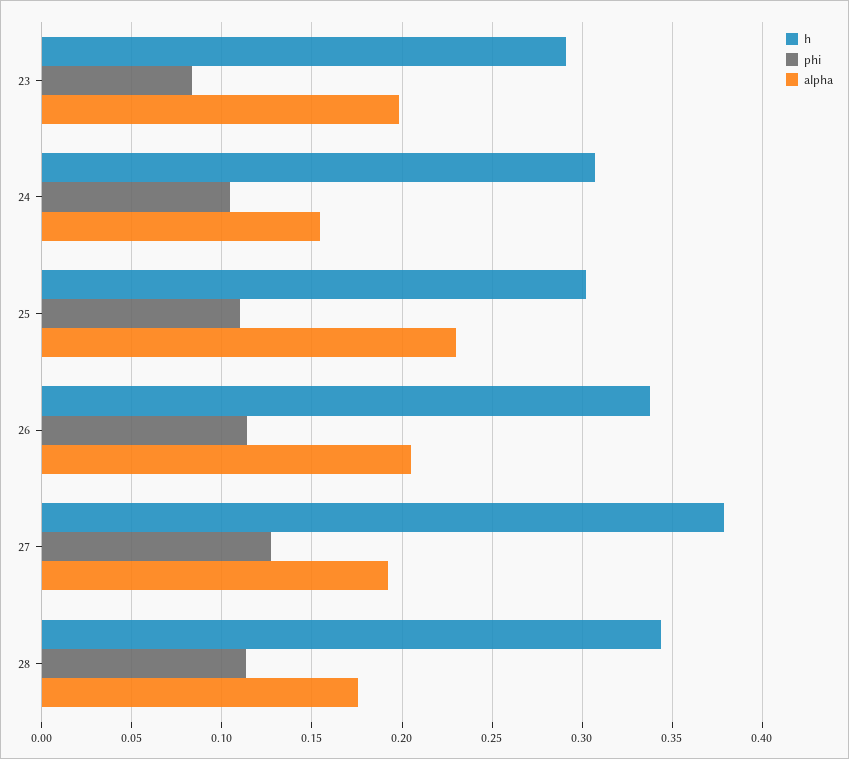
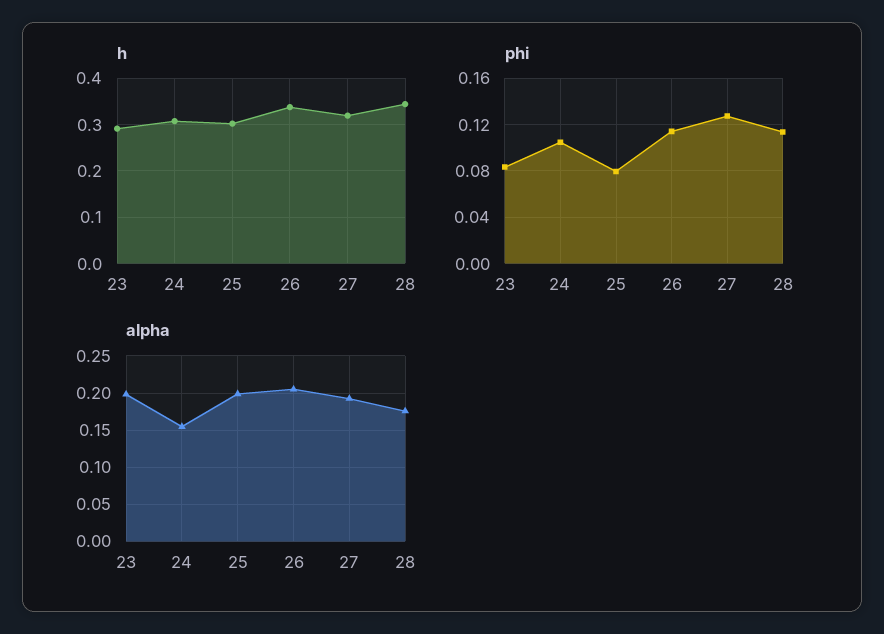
  {
    "h": {
      "23": 0.29,
      "24": 0.305,
      "25": 0.3,
      "26": 0.34,
-     "27": 0.38,
+     "27": 0.32,
      "28": 0.345
    },
    "phi": {
      "23": 0.085,
      "24": 0.105,
-     "25": 0.11,
+     "25": 0.08,
      "26": 0.115,
      "27": 0.125,
      "28": 0.115
    },
    "alpha": {
      "23": 0.2,
      "24": 0.155,
-     "25": 0.23,
+     "25": 0.2,
      "26": 0.205,
      "27": 0.195,
      "28": 0.175
    }
  }

